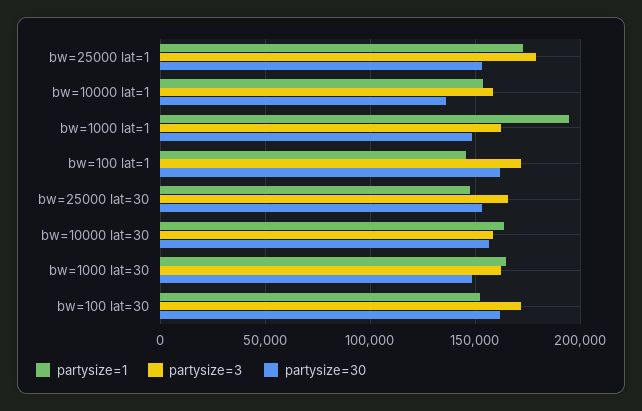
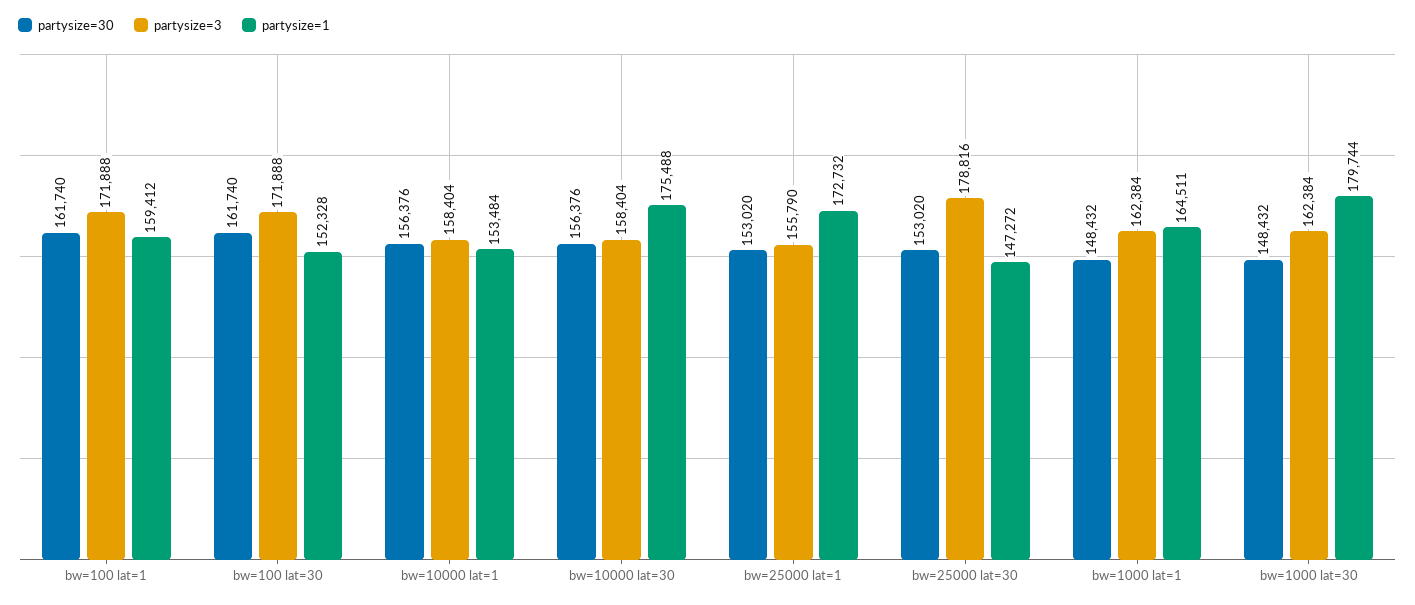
  {
    "partysize=1": {
      "bw=25000 lat=1": 172732,
      "bw=10000 lat=1": 153484,
-     "bw=1000 lat=1": 195000,
+     "bw=1000 lat=1": 164511,
-     "bw=100 lat=1": 145000,
+     "bw=100 lat=1": 159412,
      "bw=25000 lat=30": 147272,
-     "bw=10000 lat=30": 165000,
+     "bw=10000 lat=30": 175488,
-     "bw=1000 lat=30": 165000,
+     "bw=1000 lat=30": 179744,
      "bw=100 lat=30": 152328
    },
    "partysize=3": {
-     "bw=25000 lat=1": 180000,
+     "bw=25000 lat=1": 155790,
      "bw=10000 lat=1": 158404,
      "bw=1000 lat=1": 162384,
      "bw=100 lat=1": 171888,
-     "bw=25000 lat=30": 165000,
+     "bw=25000 lat=30": 178816,
      "bw=10000 lat=30": 158404,
      "bw=1000 lat=30": 162384,
      "bw=100 lat=30": 171888
    },
    "partysize=30": {
      "bw=25000 lat=1": 153020,
-     "bw=10000 lat=1": 135000,
+     "bw=10000 lat=1": 156376,
      "bw=1000 lat=1": 148432,
      "bw=100 lat=1": 161740,
      "bw=25000 lat=30": 153020,
      "bw=10000 lat=30": 156376,
      "bw=1000 lat=30": 148432,
      "bw=100 lat=30": 161740
    }
  }

